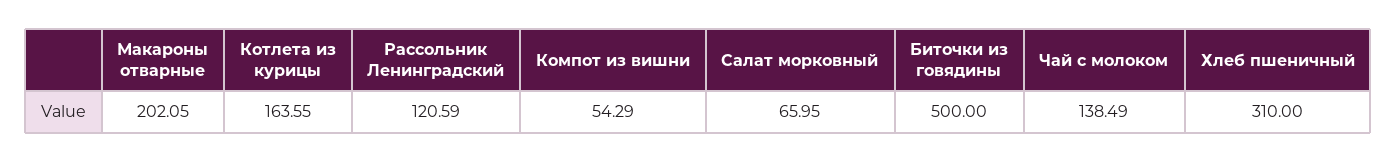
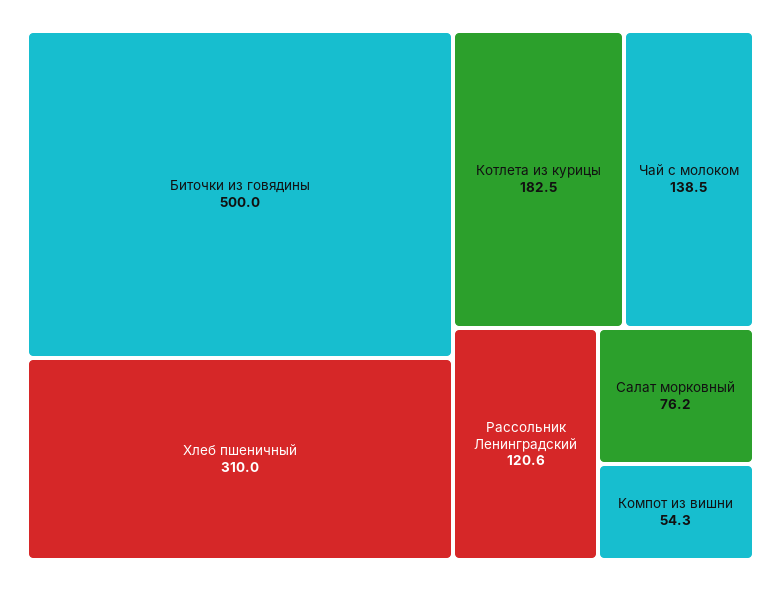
  {
-   "Макароны отварные": 202.05,
-   "Котлета из курицы": 163.55,
+   "Котлета из курицы": 182.5,
    "Рассольник Ленинградский": 120.59,
    "Компот из вишни": 54.29,
-   "Салат морковный": 65.95,
+   "Салат морковный": 76.2,
    "Биточки из говядины": 500,
    "Чай с молоком": 138.49,
    "Хлеб пшеничный": 310
  }

